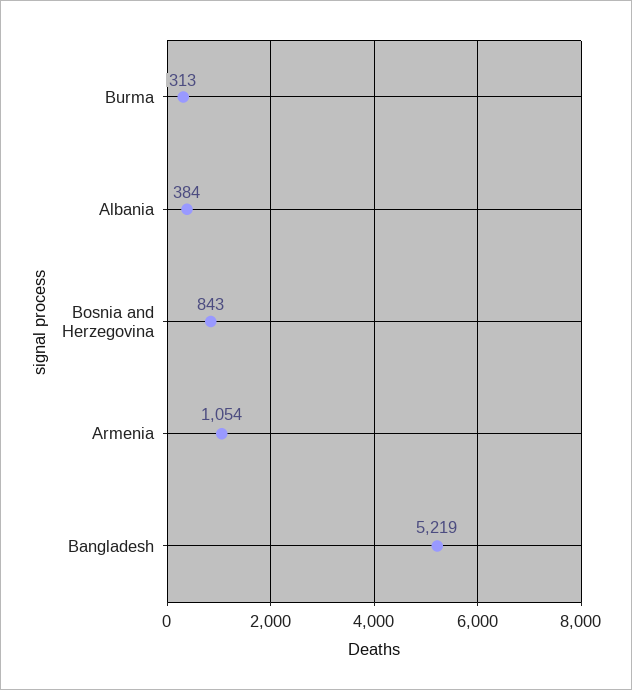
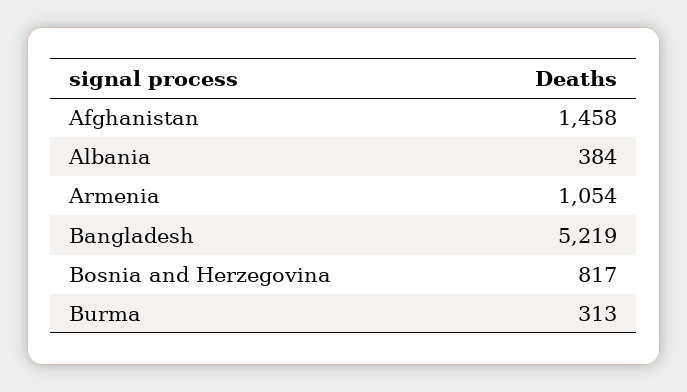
  {
    "Burma": 313,
    "Albania": 384,
-   "Bosnia and Herzegovina": 843,
+   "Bosnia and Herzegovina": 817,
    "Armenia": 1054,
-   "Bangladesh": 5219
+   "Bangladesh": 5219,
+   "Afghanistan": 1458
  }

